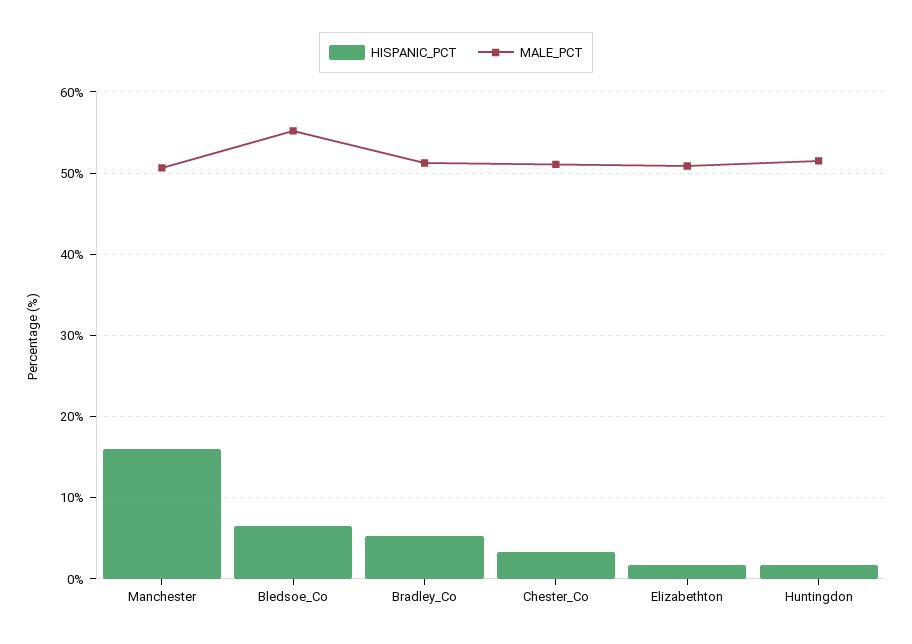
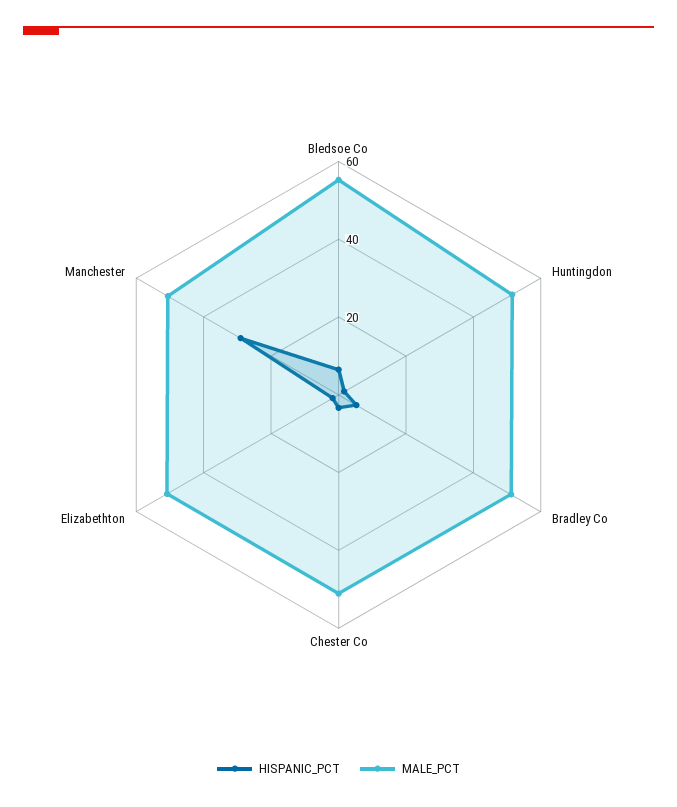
  {
    "HISPANIC_PCT": {
-     "Manchester": 16,
+     "Manchester": 30,
      "Bledsoe_Co": 6,
      "Bradley_Co": 5,
      "Chester_Co": 3,
      "Elizabethton": 2,
      "Huntingdon": 2
    },
    "MALE_PCT": {
      "Manchester": 51,
      "Bledsoe_Co": 55,
      "Bradley_Co": 51,
      "Chester_Co": 51,
      "Elizabethton": 51,
      "Huntingdon": 52
    }
  }

